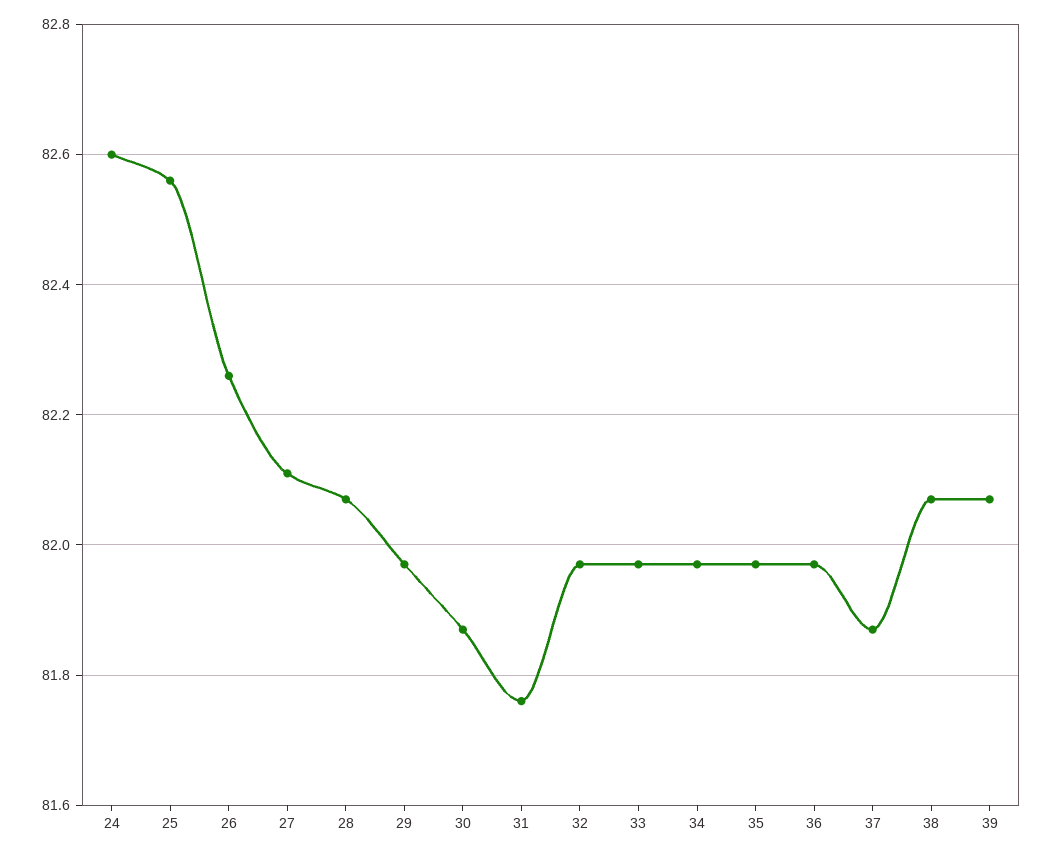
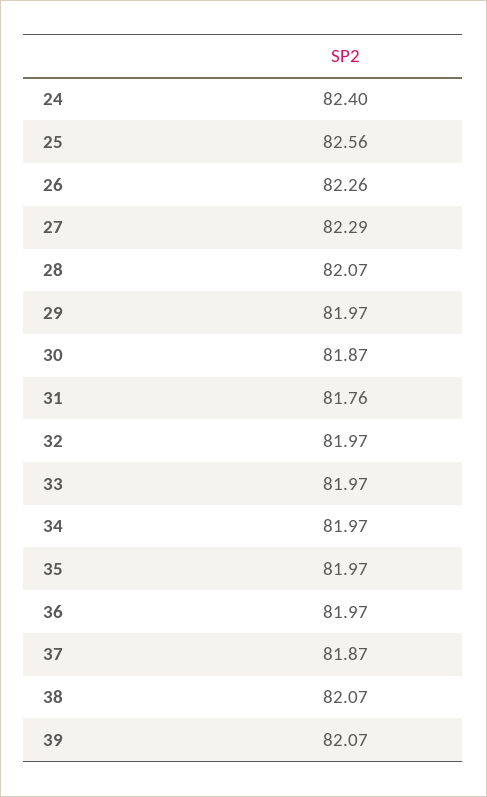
  {
-   "24": 82.6,
+   "24": 82.4,
    "25": 82.56,
    "26": 82.26,
-   "27": 82.1,
+   "27": 82.29,
    "28": 82.07,
    "29": 81.97,
    "30": 81.87,
    "31": 81.76,
    "32": 81.97,
    "33": 81.97,
    "34": 81.97,
    "35": 81.97,
    "36": 81.97,
    "37": 81.87,
    "38": 82.07,
    "39": 82.07
  }

